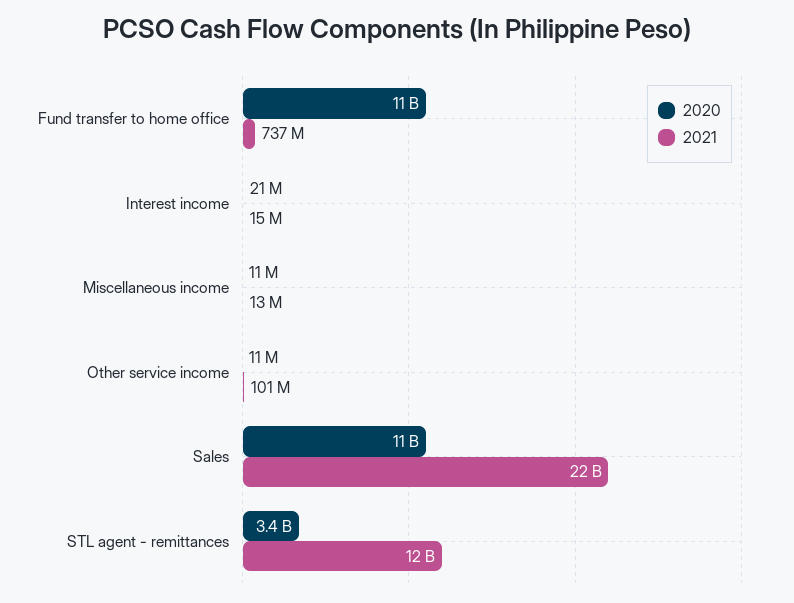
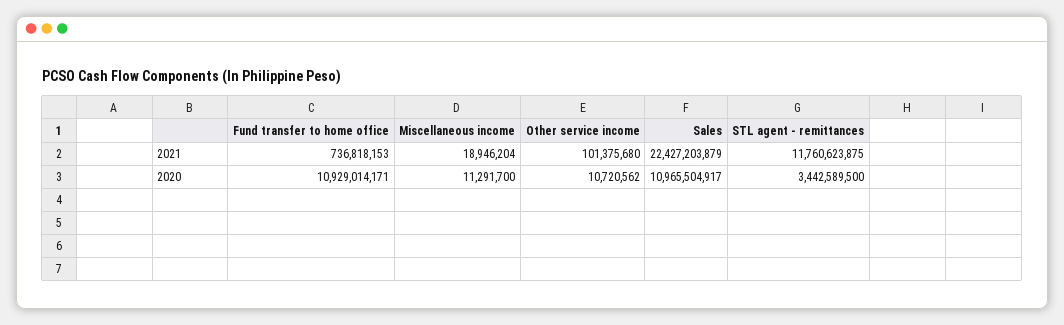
  {
    "2020": {
      "Fund transfer to home office": 10929014171,
-     "Interest income": 21000000,
      "Miscellaneous income": 11291700,
      "Other service income": 10720562,
      "Sales": 10965504917,
      "STL agent - remittances": 3442589500
    },
    "2021": {
      "Fund transfer to home office": 736818153,
-     "Interest income": 15000000,
-     "Miscellaneous income": 13000000,
+     "Miscellaneous income": 18946204,
      "Other service income": 101375680,
      "Sales": 22427203879,
      "STL agent - remittances": 11760623875
    }
  }

